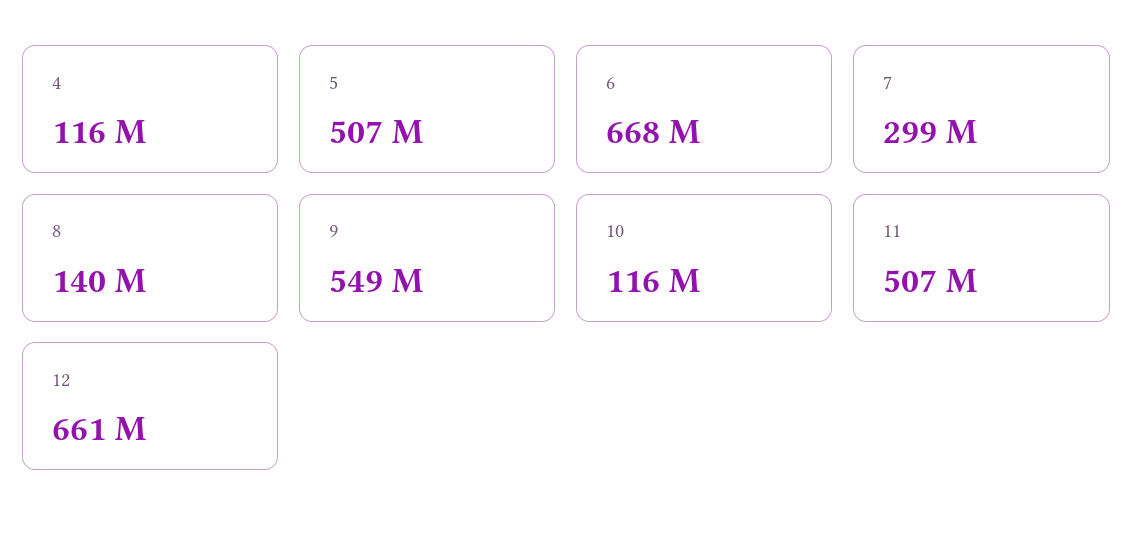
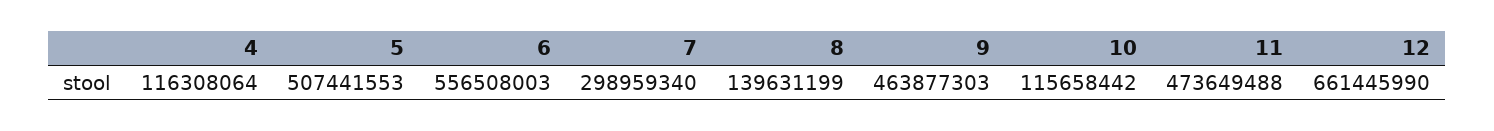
  {
    "4": 116308064,
    "5": 507441553,
-   "6": 668000000,
+   "6": 556508003,
    "7": 298959340,
    "8": 139631199,
-   "9": 549000000,
+   "9": 463877303,
    "10": 115658442,
-   "11": 507000000,
+   "11": 473649488,
    "12": 661445990
  }

